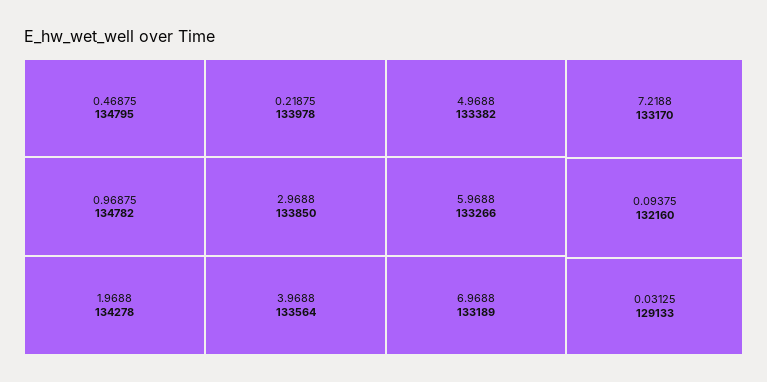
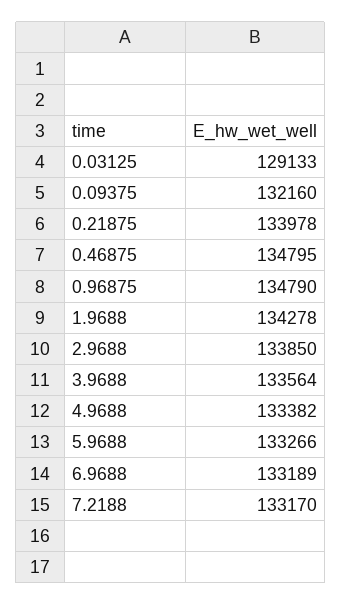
  {
    "0.46875": 134795,
-   "0.96875": 134782,
+   "0.96875": 134790,
    "1.9688": 134278,
    "0.21875": 133978,
    "2.9688": 133850,
    "3.9688": 133564,
    "4.9688": 133382,
    "5.9688": 133266,
    "6.9688": 133189,
    "7.2188": 133170,
    "0.09375": 132160,
    "0.03125": 129133
  }

